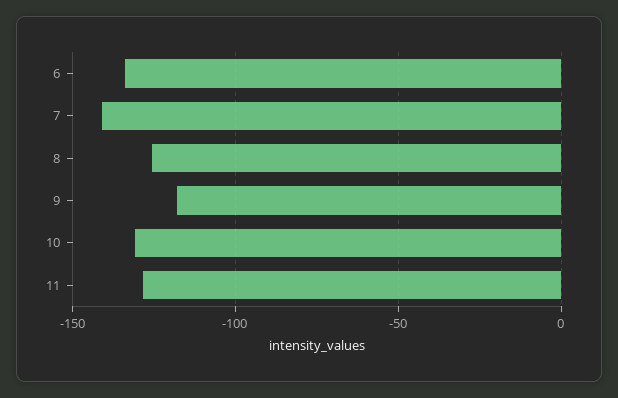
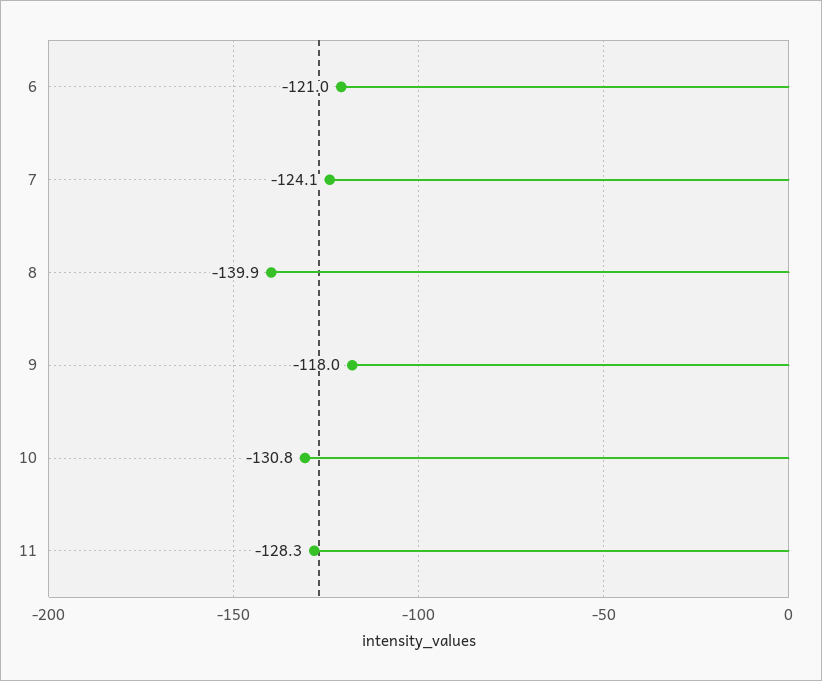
  {
-   "6": -135,
+   "6": -121,
-   "7": -140,
+   "7": -124.1,
-   "8": -125,
+   "8": -139.9,
    "9": -118,
    "10": -130.8,
    "11": -128.3
  }

